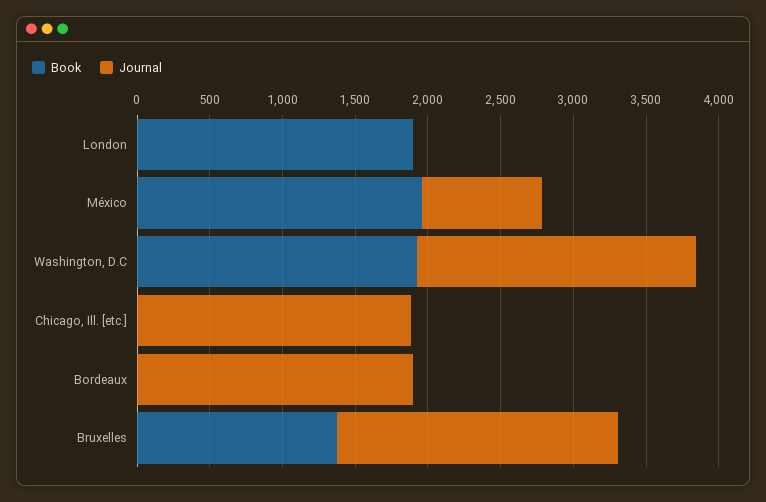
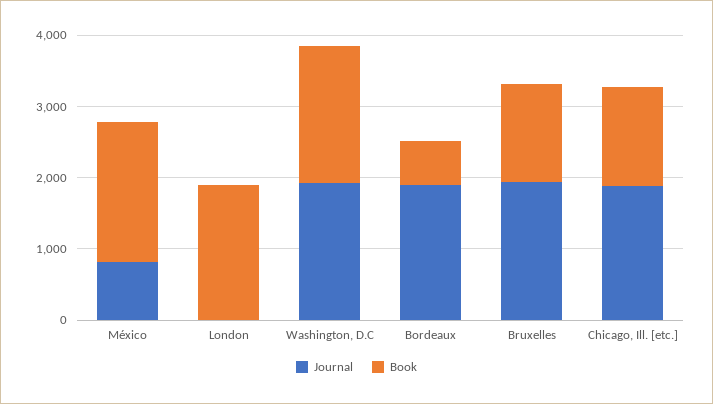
  {
    "Book": {
      "London": 1900,
      "México": 2000,
      "Washington, D.C": 1900,
-     "Chicago, Ill. [etc.]": 0,
+     "Chicago, Ill. [etc.]": 1400,
-     "Bordeaux": 0,
+     "Bordeaux": 600,
      "Bruxelles": 1400
    },
    "Journal": {
      "London": 0,
      "México": 800,
      "Washington, D.C": 1900,
      "Chicago, Ill. [etc.]": 1900,
      "Bordeaux": 1900,
      "Bruxelles": 1900
    }
  }

